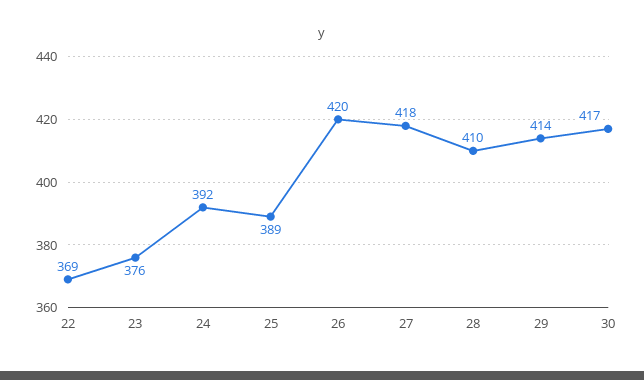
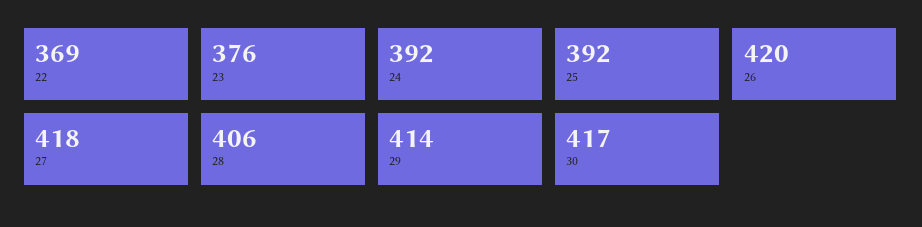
  {
    "22": 369,
    "23": 376,
    "24": 392,
-   "25": 389,
+   "25": 392,
    "26": 420,
    "27": 418,
-   "28": 410,
+   "28": 406,
    "29": 414,
    "30": 417
  }

